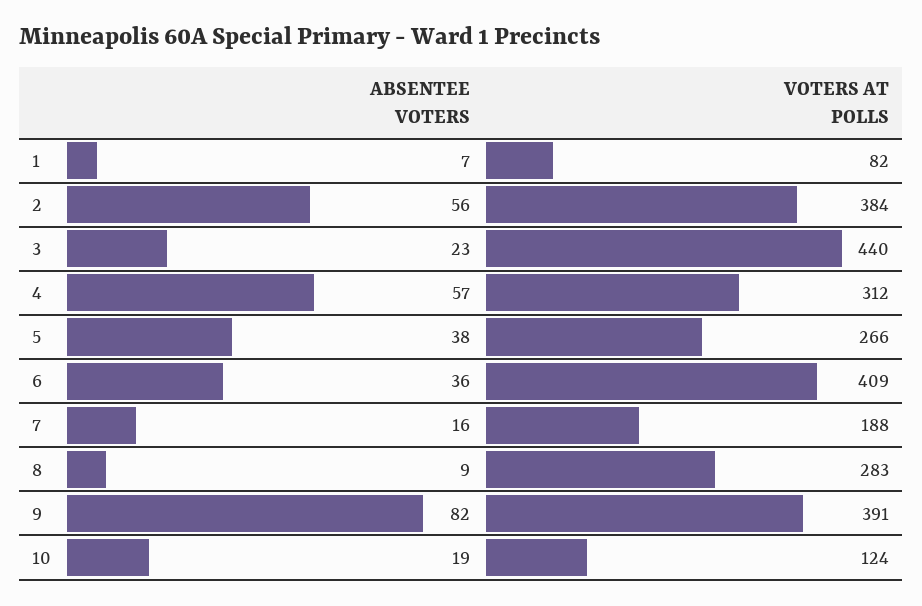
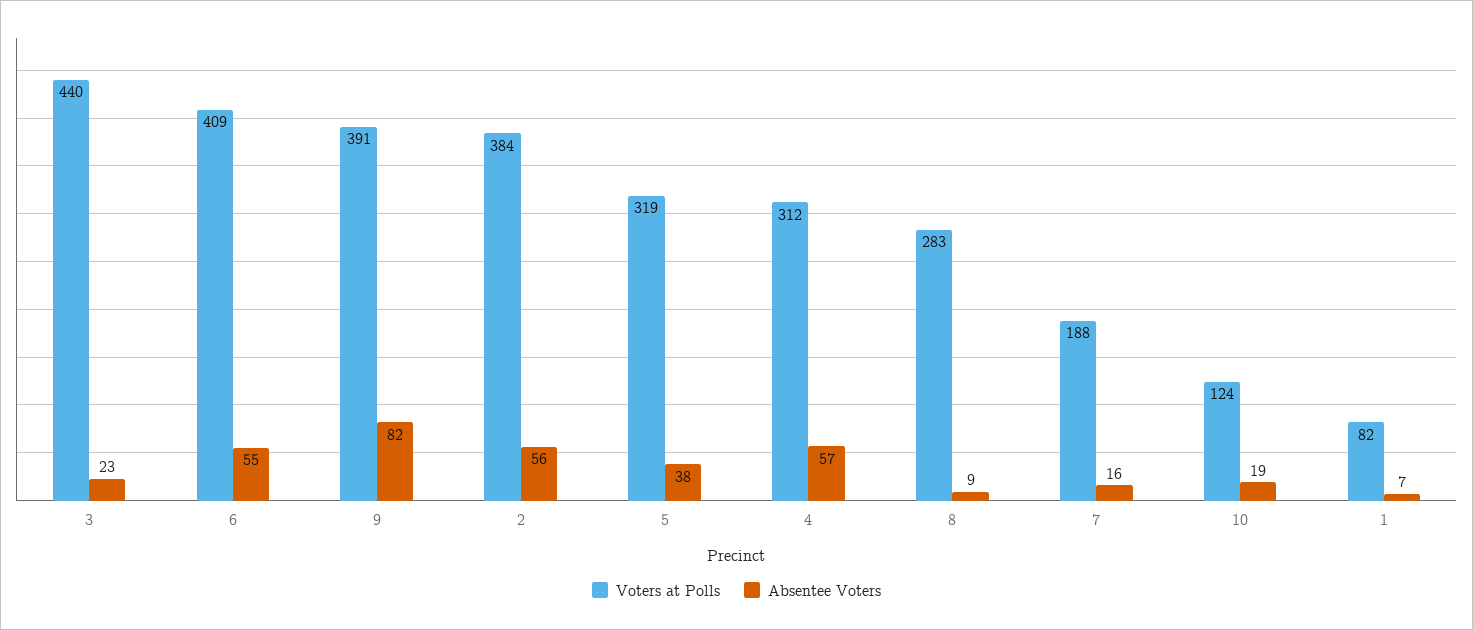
  {
    "ABSENTEE VOTERS": {
      "1": 7,
      "2": 56,
      "3": 23,
      "4": 57,
      "5": 38,
-     "6": 36,
+     "6": 55,
      "7": 16,
      "8": 9,
      "9": 82,
      "10": 19
    },
    "VOTERS AT POLLS": {
      "1": 82,
      "2": 384,
      "3": 440,
      "4": 312,
-     "5": 266,
+     "5": 319,
      "6": 409,
      "7": 188,
      "8": 283,
      "9": 391,
      "10": 124
    }
  }

